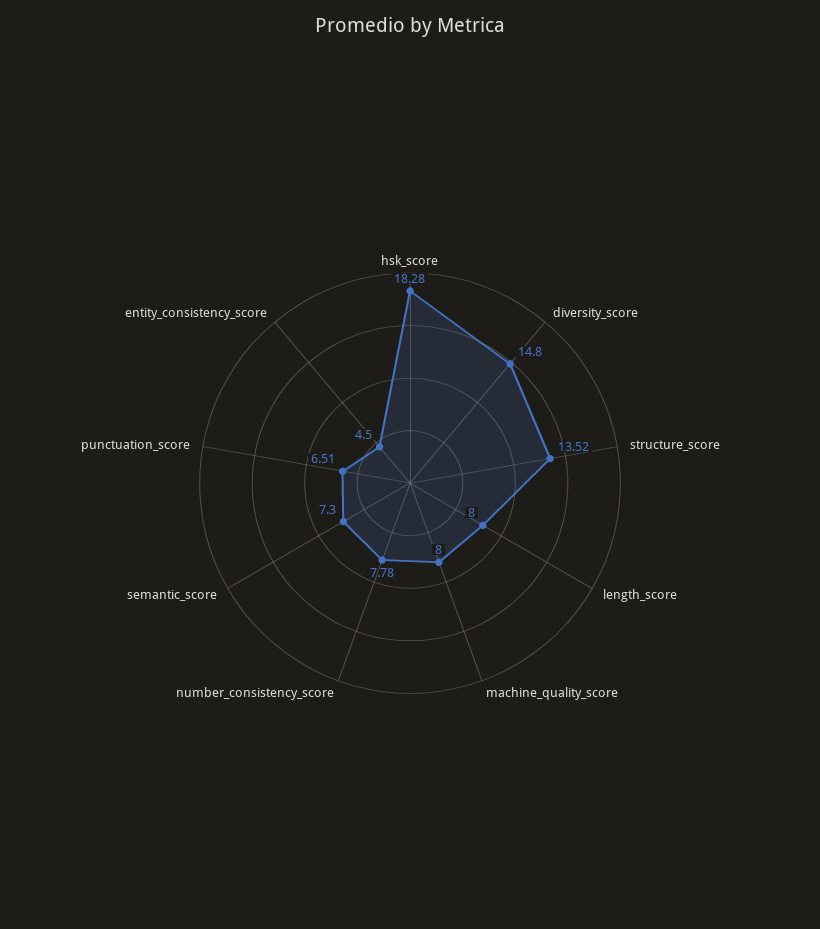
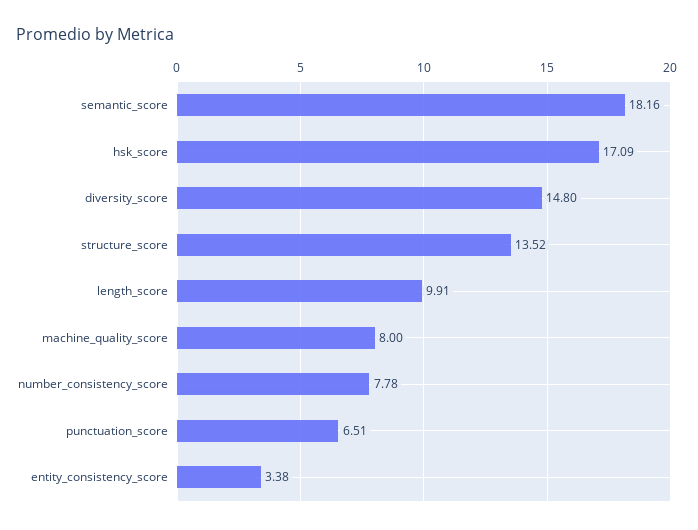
  {
-   "hsk_score": 18.28,
+   "hsk_score": 17.09,
    "diversity_score": 14.8,
    "structure_score": 13.52,
-   "length_score": 8,
+   "length_score": 9.91,
    "machine_quality_score": 8,
    "number_consistency_score": 7.78,
-   "semantic_score": 7.3,
+   "semantic_score": 18.16,
    "punctuation_score": 6.51,
-   "entity_consistency_score": 4.5
+   "entity_consistency_score": 3.38
  }

